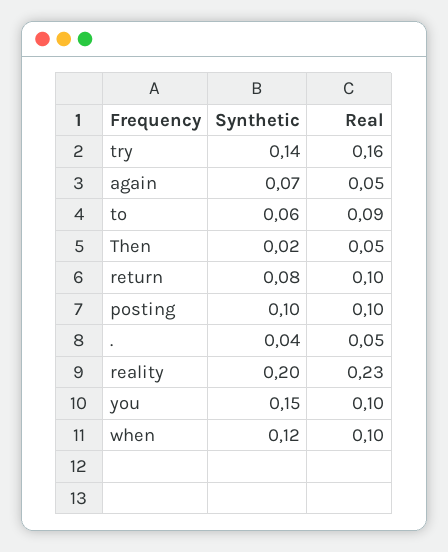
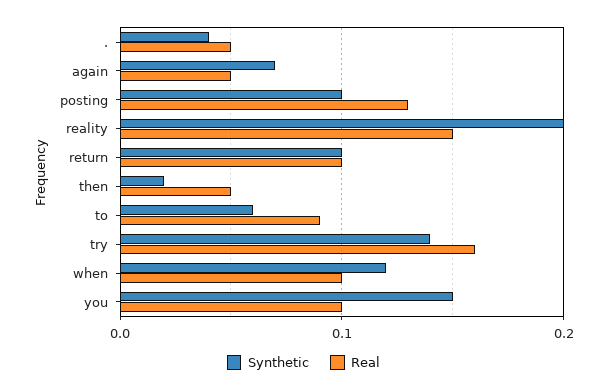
  {
    "Synthetic": {
      "try": 0.14,
      "again": 0.07,
      "to": 0.06,
      "Then": 0.02,
-     "return": 0.08,
+     "return": 0.1,
      "posting": 0.1,
      ".": 0.04,
      "reality": 0.2,
      "you": 0.15,
      "when": 0.12
    },
    "Real": {
      "try": 0.16,
      "again": 0.05,
      "to": 0.09,
      "Then": 0.05,
      "return": 0.1,
-     "posting": 0.1,
+     "posting": 0.13,
      ".": 0.05,
-     "reality": 0.23,
+     "reality": 0.15,
      "you": 0.1,
      "when": 0.1
    }
  }

